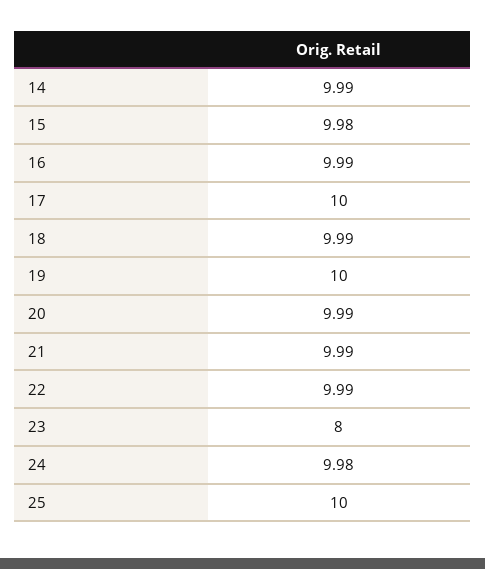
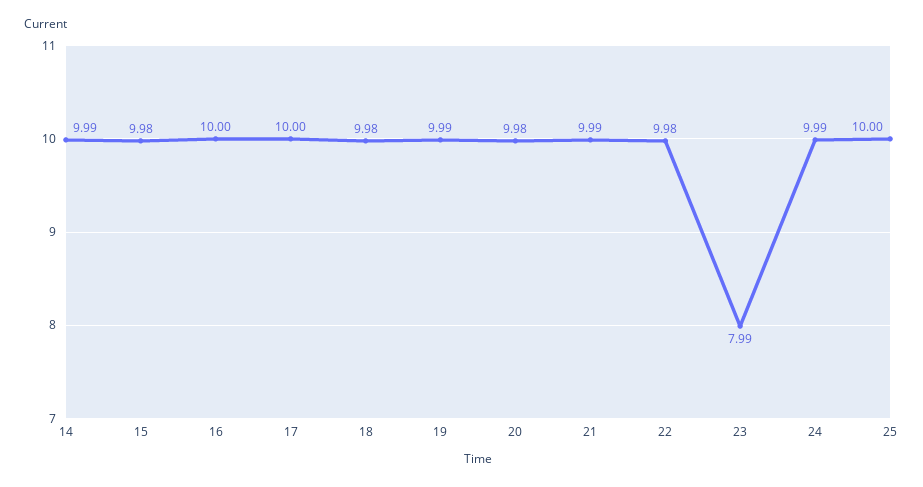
  {
    "14": 9.99,
    "15": 9.98,
-   "16": 9.99,
+   "16": 10,
    "17": 10,
-   "18": 9.99,
+   "18": 9.98,
-   "19": 10,
+   "19": 9.99,
-   "20": 9.99,
+   "20": 9.98,
    "21": 9.99,
-   "22": 9.99,
+   "22": 9.98,
-   "23": 8,
+   "23": 7.99,
-   "24": 9.98,
+   "24": 9.99,
    "25": 10
  }

